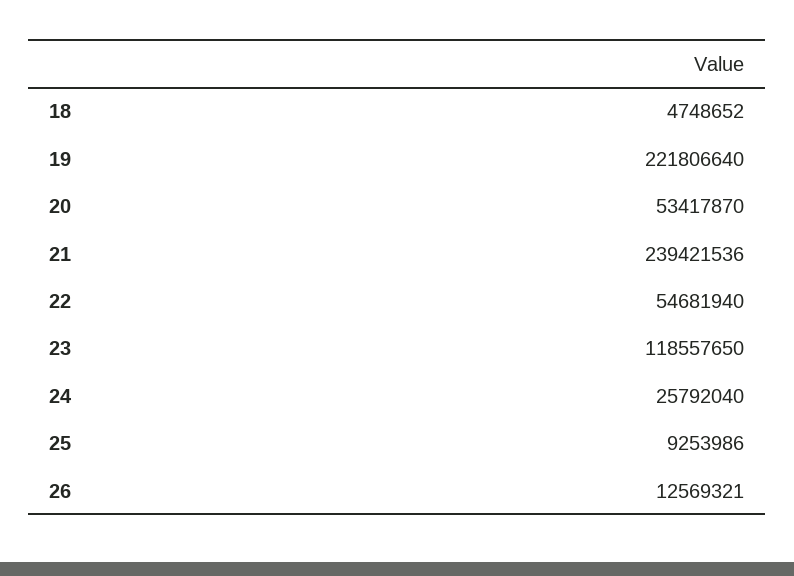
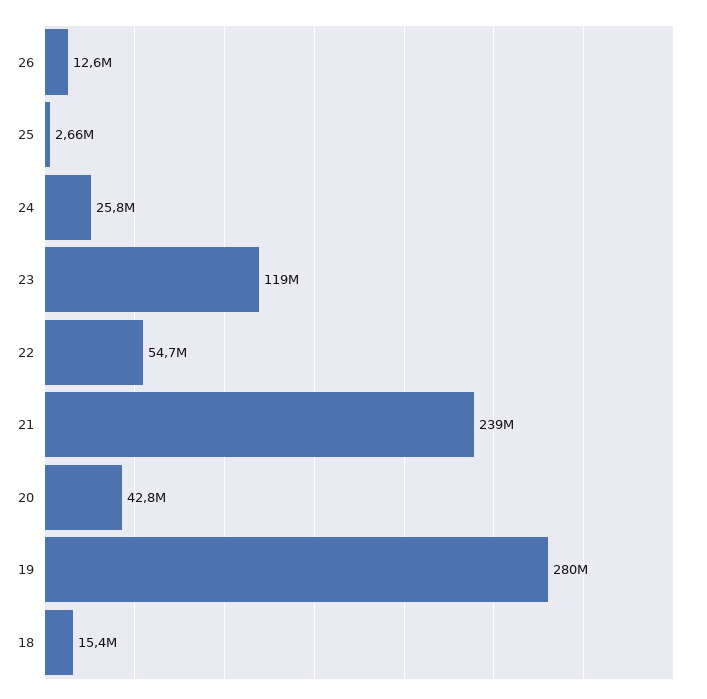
  {
-   "18": 4748652,
+   "18": 15400000,
-   "19": 221806640,
+   "19": 280000000,
-   "20": 53417870,
+   "20": 42800000,
    "21": 239421536,
    "22": 54681940,
    "23": 118557650,
    "24": 25792040,
-   "25": 9253986,
+   "25": 2660000,
    "26": 12569321
  }

